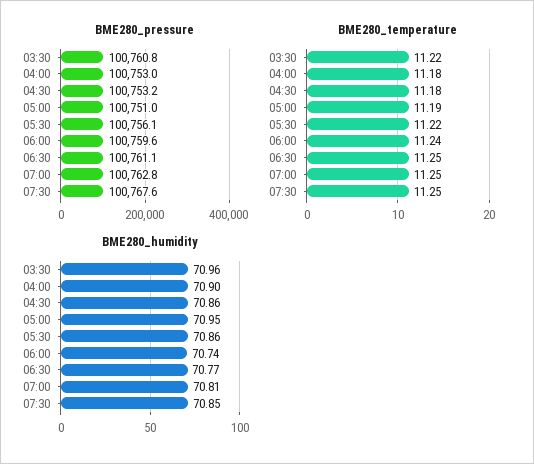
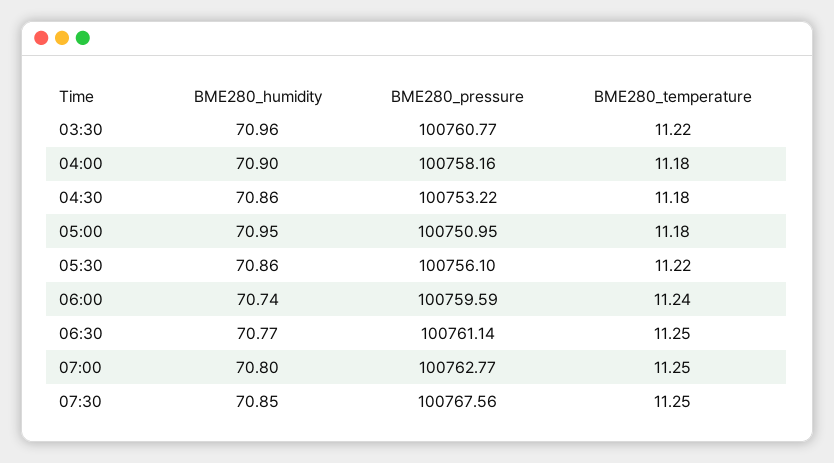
  {
    "BME280_pressure": {
      "03:30": 100760.77,
-     "04:00": 100753,
+     "04:00": 100758.16,
      "04:30": 100753.22,
      "05:00": 100750.95,
      "05:30": 100756.1,
      "06:00": 100759.59,
      "06:30": 100761.14,
      "07:00": 100762.77,
      "07:30": 100767.56
    },
    "BME280_temperature": {
      "03:30": 11.22,
      "04:00": 11.18,
      "04:30": 11.18,
-     "05:00": 11.19,
+     "05:00": 11.18,
      "05:30": 11.22,
      "06:00": 11.24,
      "06:30": 11.25,
      "07:00": 11.25,
      "07:30": 11.25
    },
    "BME280_humidity": {
      "03:30": 70.96,
      "04:00": 70.9,
      "04:30": 70.86,
      "05:00": 70.95,
      "05:30": 70.86,
      "06:00": 70.74,
      "06:30": 70.77,
-     "07:00": 70.81,
+     "07:00": 70.8,
      "07:30": 70.85
    }
  }

